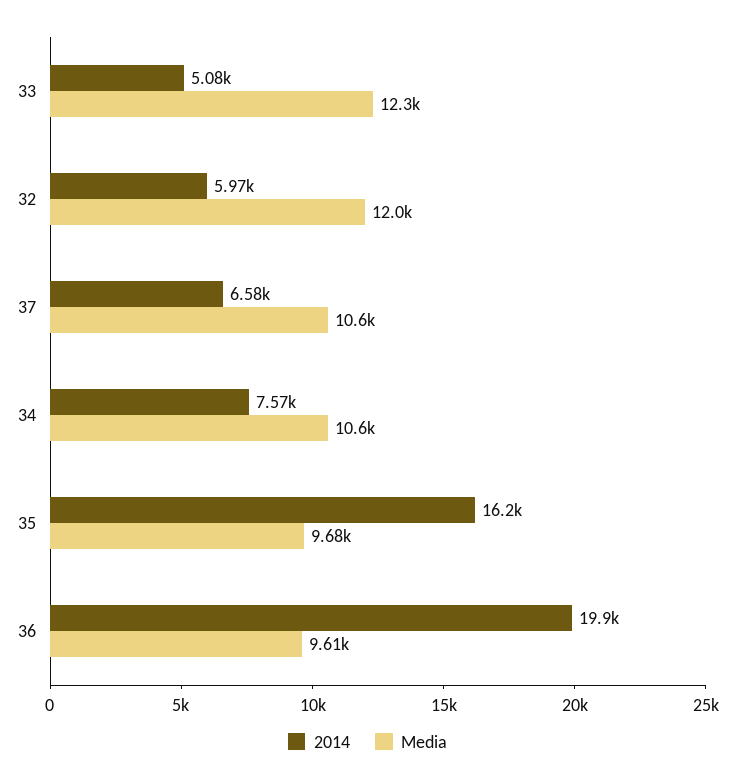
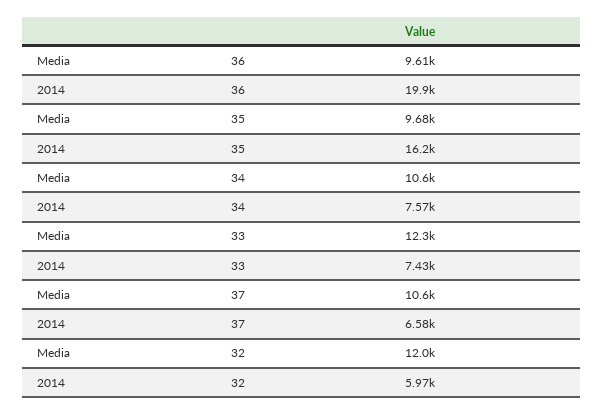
  {
    "2014": {
-     "33": 5080,
+     "33": 7430,
      "32": 5970,
      "37": 6580,
      "34": 7570,
      "35": 16200,
      "36": 19900
    },
    "Media": {
      "33": 12300,
      "32": 12000,
      "37": 10600,
      "34": 10600,
      "35": 9680,
      "36": 9610
    }
  }

